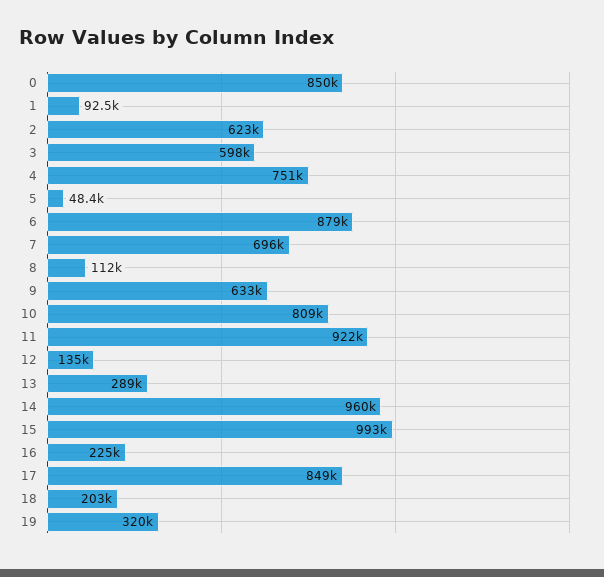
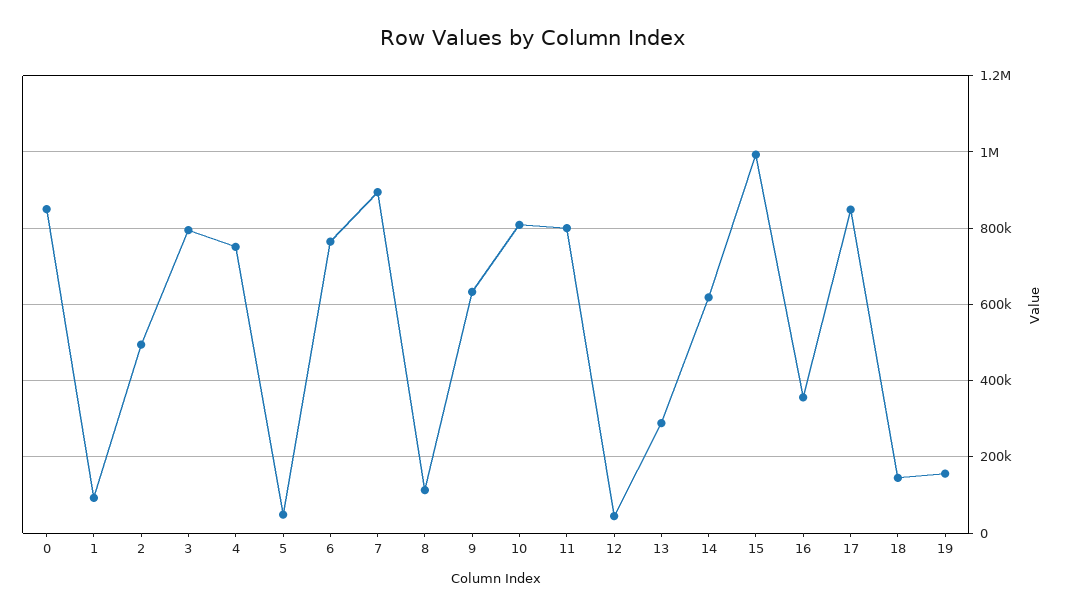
  {
    "0": 850000,
    "1": 92500,
-   "2": 623000,
+   "2": 500000,
-   "3": 598000,
+   "3": 800000,
    "4": 751000,
    "5": 48400,
-   "6": 879000,
+   "6": 760000,
-   "7": 696000,
+   "7": 900000,
    "8": 112000,
    "9": 633000,
    "10": 809000,
-   "11": 922000,
+   "11": 800000,
-   "12": 135000,
+   "12": 40000,
    "13": 289000,
-   "14": 960000,
+   "14": 620000,
    "15": 993000,
-   "16": 225000,
+   "16": 360000,
    "17": 849000,
-   "18": 203000,
+   "18": 140000,
-   "19": 320000
+   "19": 160000
  }

